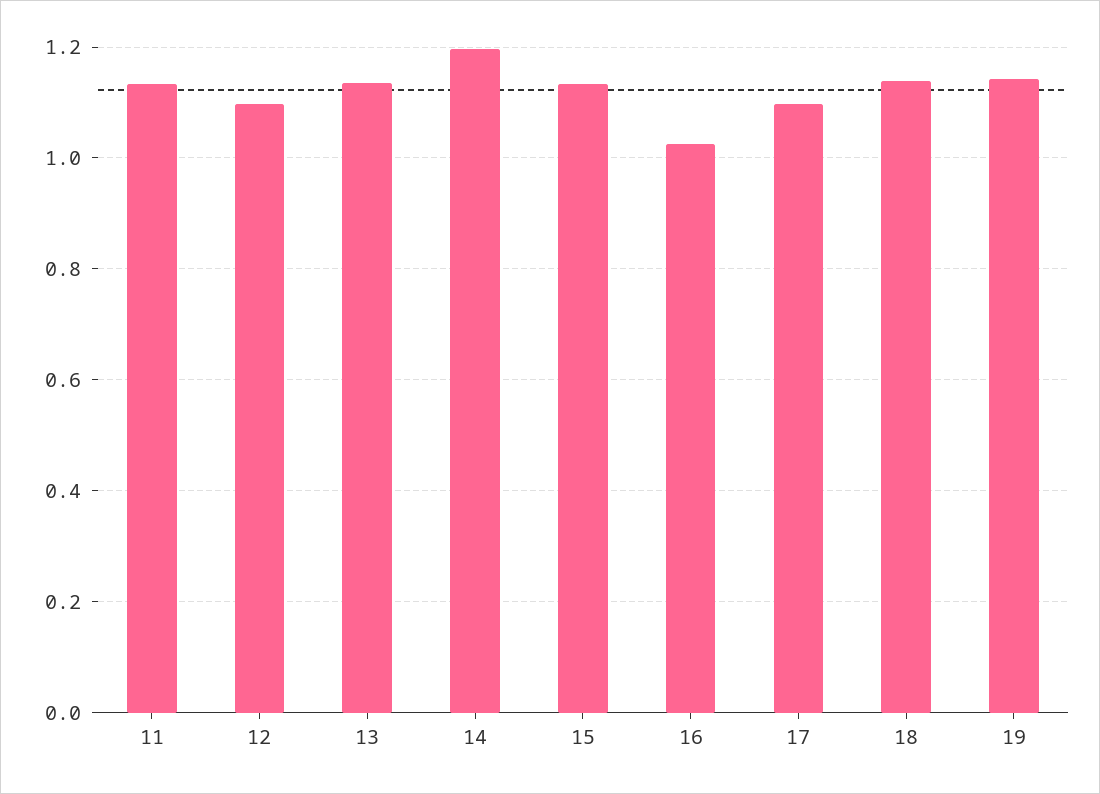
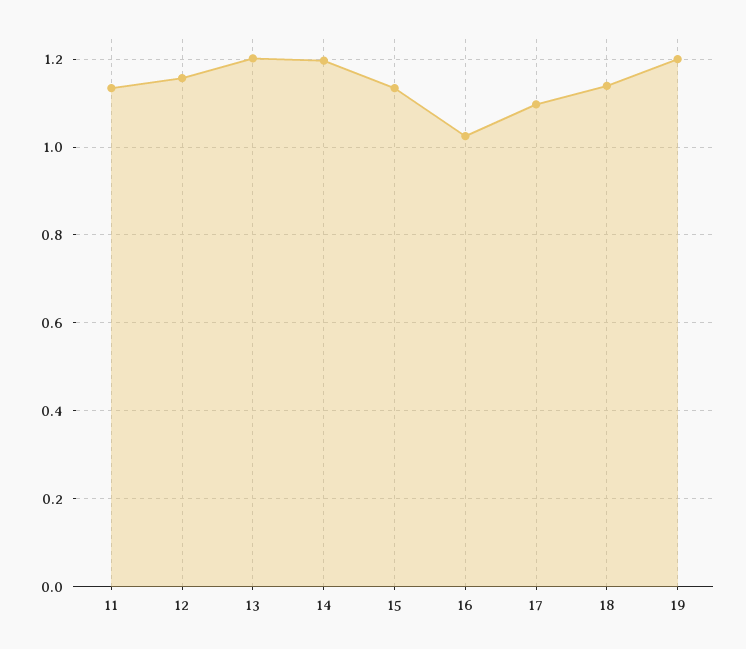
  {
    "11": 1.14,
-   "12": 1.1,
+   "12": 1.16,
-   "13": 1.14,
+   "13": 1.2,
    "14": 1.2,
    "15": 1.14,
    "16": 1.02,
    "17": 1.1,
    "18": 1.14,
-   "19": 1.14
+   "19": 1.2
  }

